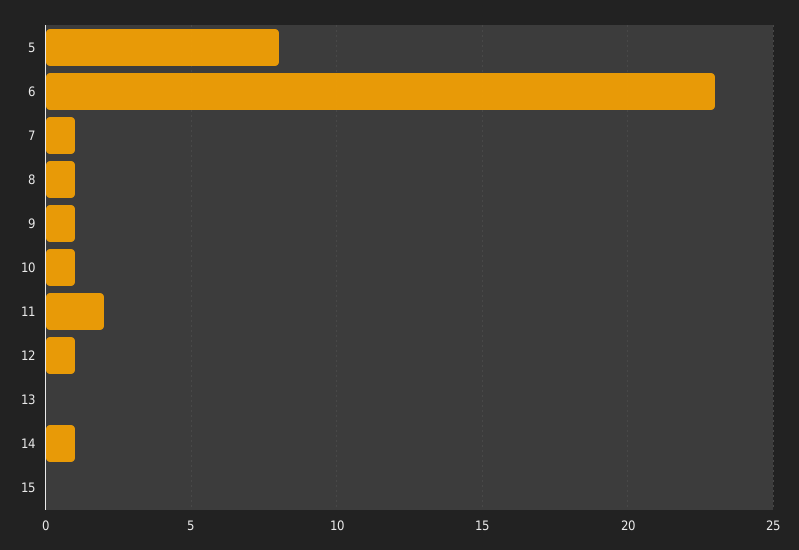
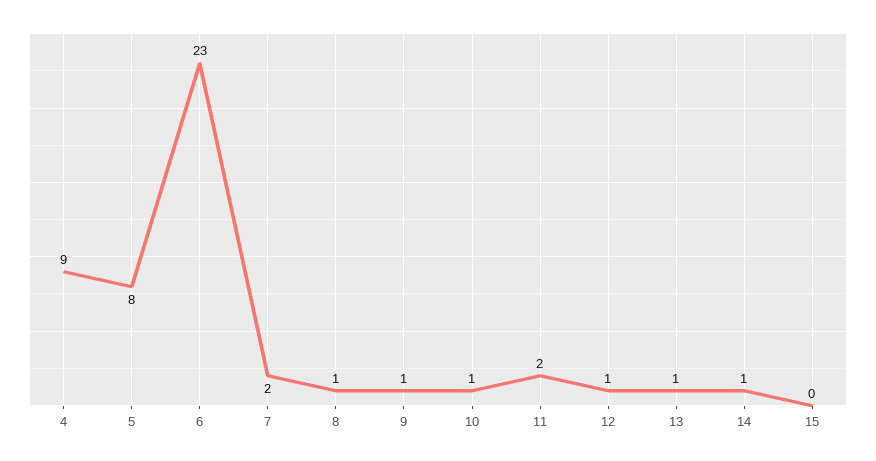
  {
    "5": 8,
    "6": 23,
-   "7": 1,
+   "7": 2,
    "8": 1,
    "9": 1,
    "10": 1,
    "11": 2,
    "12": 1,
-   "13": 0,
+   "13": 1,
    "14": 1,
-   "15": 0
+   "15": 0,
+   "4": 9
  }

